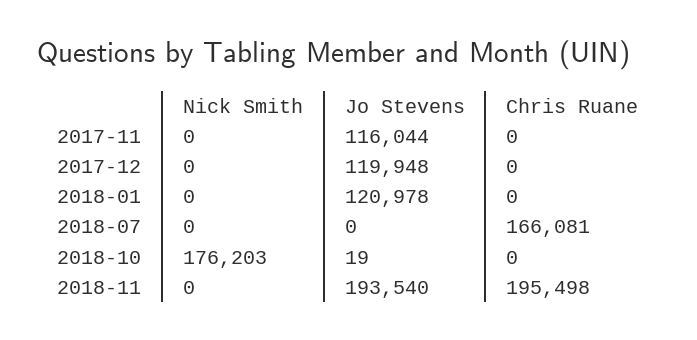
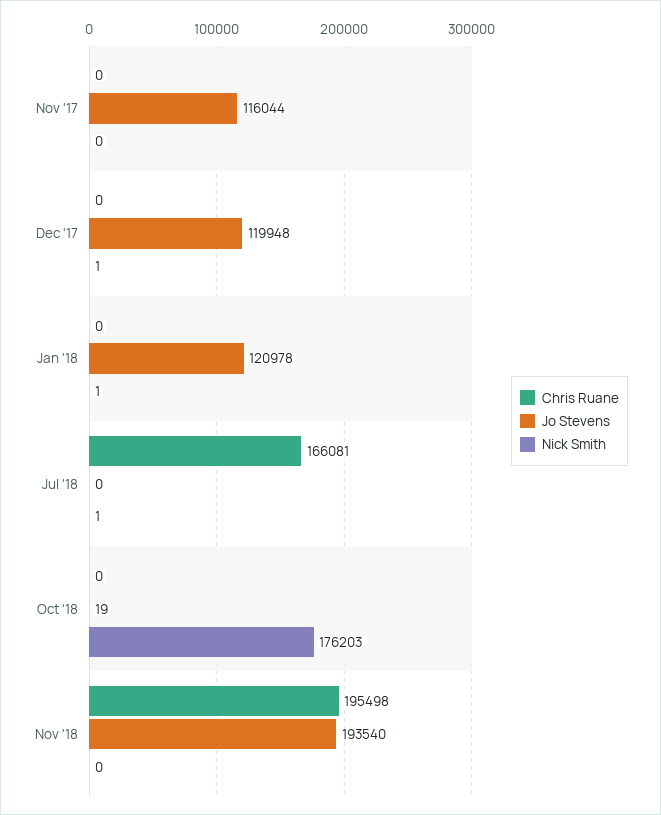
  {
    "Nick Smith": {
      "2017-11": 0,
-     "2017-12": 0,
+     "2017-12": 1,
-     "2018-01": 0,
+     "2018-01": 1,
-     "2018-07": 0,
+     "2018-07": 1,
      "2018-10": 176203,
      "2018-11": 0
    },
    "Jo Stevens": {
      "2017-11": 116044,
      "2017-12": 119948,
      "2018-01": 120978,
      "2018-07": 0,
      "2018-10": 19,
      "2018-11": 193540
    },
    "Chris Ruane": {
      "2017-11": 0,
      "2017-12": 0,
      "2018-01": 0,
      "2018-07": 166081,
      "2018-10": 0,
      "2018-11": 195498
    }
  }

